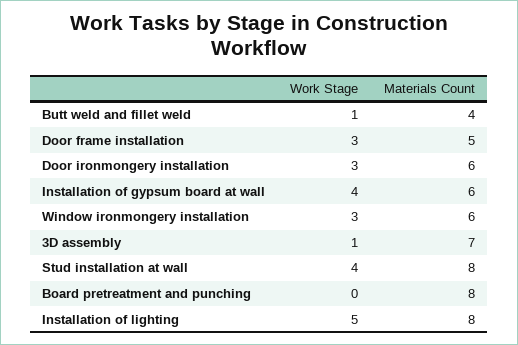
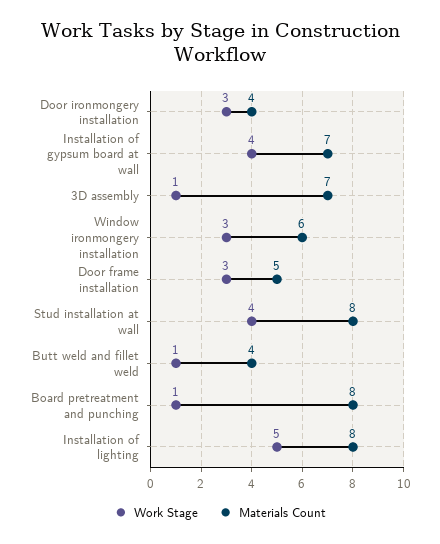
  {
    "Work Stage": {
      "Butt weld and fillet weld": 1,
      "Door frame installation": 3,
      "Door ironmongery installation": 3,
      "Installation of gypsum board at wall": 4,
      "Window ironmongery installation": 3,
      "3D assembly": 1,
      "Stud installation at wall": 4,
-     "Board pretreatment and punching": 0,
+     "Board pretreatment and punching": 1,
      "Installation of lighting": 5
    },
    "Materials Count": {
      "Butt weld and fillet weld": 4,
      "Door frame installation": 5,
-     "Door ironmongery installation": 6,
+     "Door ironmongery installation": 4,
-     "Installation of gypsum board at wall": 6,
+     "Installation of gypsum board at wall": 7,
      "Window ironmongery installation": 6,
      "3D assembly": 7,
      "Stud installation at wall": 8,
      "Board pretreatment and punching": 8,
      "Installation of lighting": 8
    }
  }

